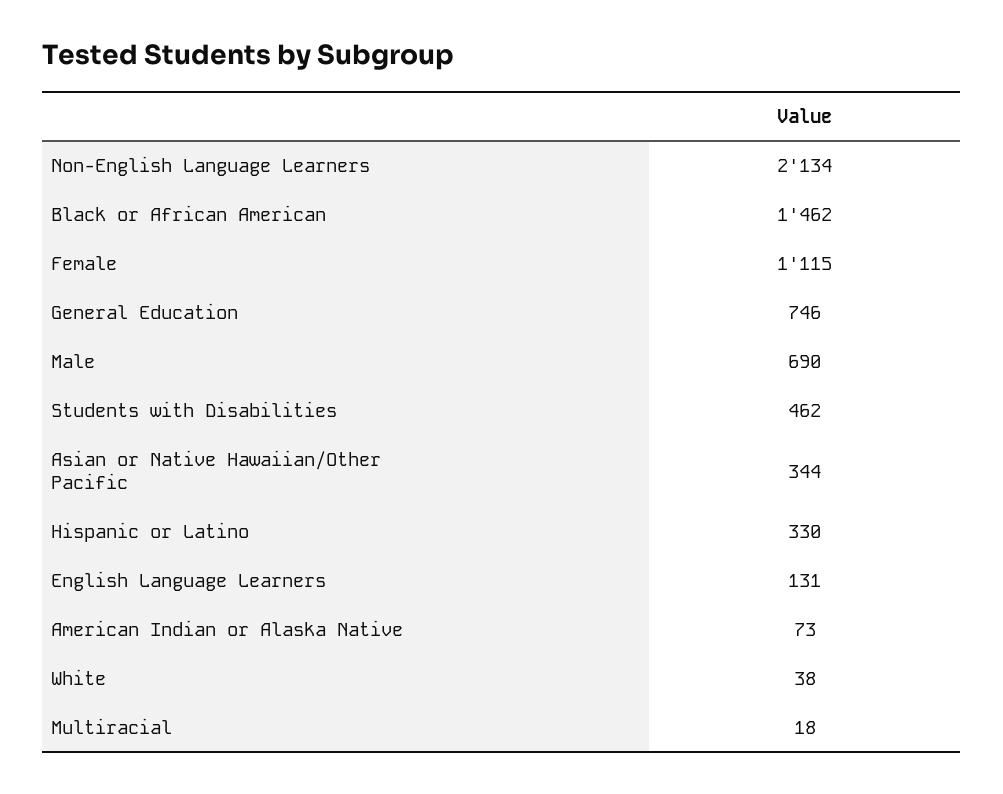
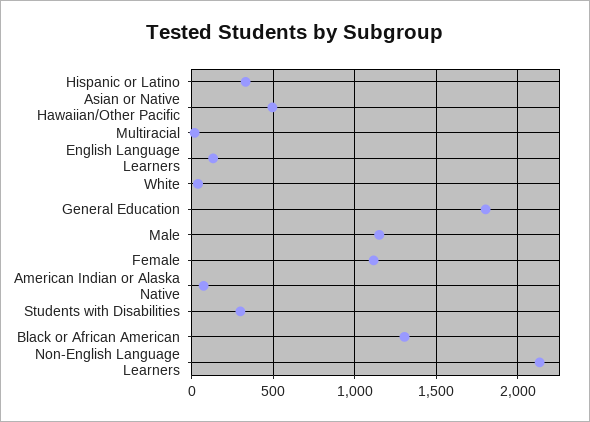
  {
    "Non-English Language Learners": 2134,
-   "Black or African American": 1462,
+   "Black or African American": 1300,
    "Female": 1115,
-   "General Education": 746,
+   "General Education": 1800,
-   "Male": 690,
+   "Male": 1150,
-   "Students with Disabilities": 462,
+   "Students with Disabilities": 300,
-   "Asian or Native Hawaiian/Other Pacific": 344,
+   "Asian or Native Hawaiian/Other Pacific": 500,
    "Hispanic or Latino": 330,
    "English Language Learners": 131,
    "American Indian or Alaska Native": 73,
    "White": 38,
    "Multiracial": 18
  }

